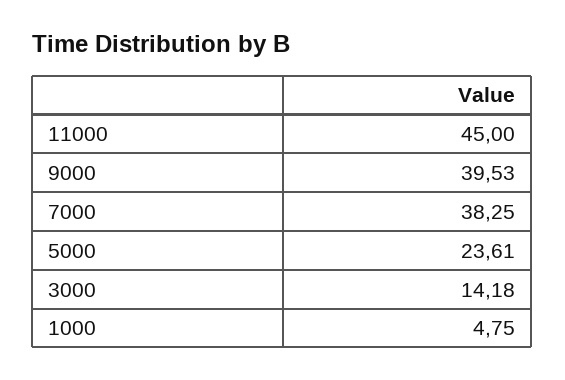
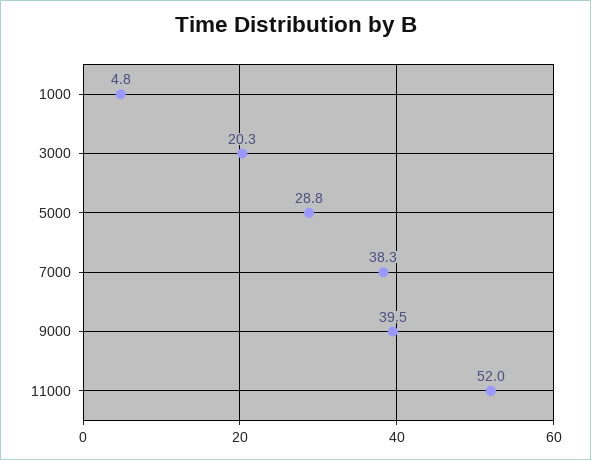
  {
-   "11000": 45,
+   "11000": 52,
    "9000": 39.53,
    "7000": 38.25,
-   "5000": 23.61,
+   "5000": 28.8,
-   "3000": 14.18,
+   "3000": 20.3,
    "1000": 4.75
  }

